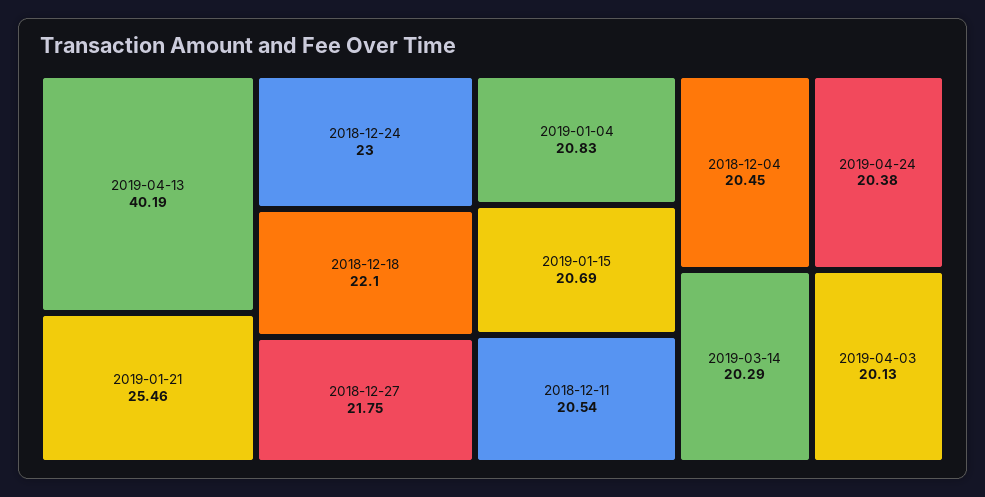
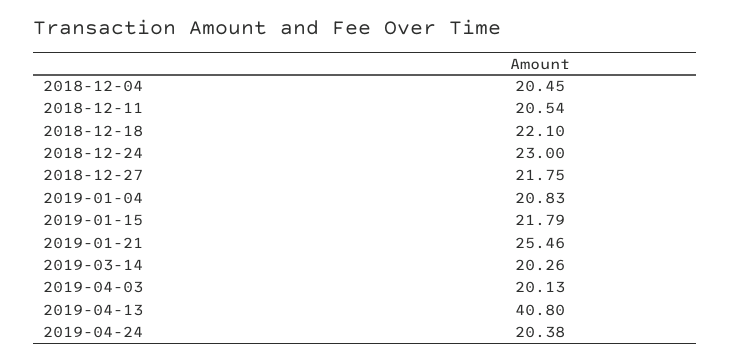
  {
-   "2019-04-13": 40.19,
+   "2019-04-13": 40.8,
    "2019-01-21": 25.46,
    "2018-12-24": 23,
    "2018-12-18": 22.1,
    "2018-12-27": 21.75,
    "2019-01-04": 20.83,
-   "2019-01-15": 20.69,
+   "2019-01-15": 21.79,
    "2018-12-11": 20.54,
    "2018-12-04": 20.45,
    "2019-04-24": 20.38,
-   "2019-03-14": 20.29,
+   "2019-03-14": 20.26,
    "2019-04-03": 20.13
  }

